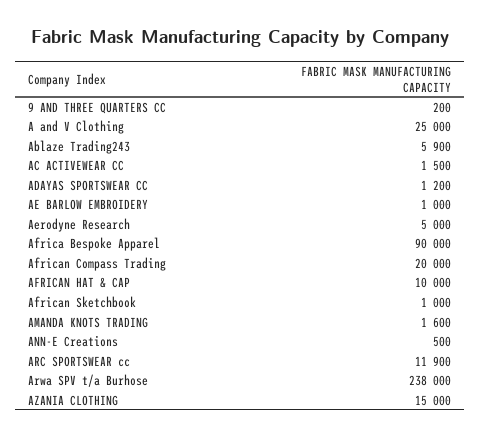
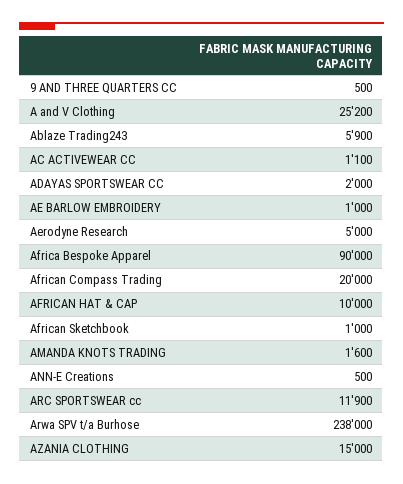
  {
-   "9 AND THREE QUARTERS CC": 200,
+   "9 AND THREE QUARTERS CC": 500,
-   "A and V Clothing": 25000,
+   "A and V Clothing": 25200,
    "Ablaze Trading243": 5900,
-   "AC ACTIVEWEAR CC": 1500,
+   "AC ACTIVEWEAR CC": 1100,
-   "ADAYAS SPORTSWEAR CC": 1200,
+   "ADAYAS SPORTSWEAR CC": 2000,
    "AE BARLOW EMBROIDERY": 1000,
    "Aerodyne Research": 5000,
    "Africa Bespoke Apparel": 90000,
    "African Compass Trading": 20000,
    "AFRICAN HAT & CAP": 10000,
    "African Sketchbook": 1000,
    "AMANDA KNOTS TRADING": 1600,
    "ANN-E Creations": 500,
    "ARC SPORTSWEAR cc": 11900,
    "Arwa SPV t/a Burhose": 238000,
    "AZANIA CLOTHING": 15000
  }

